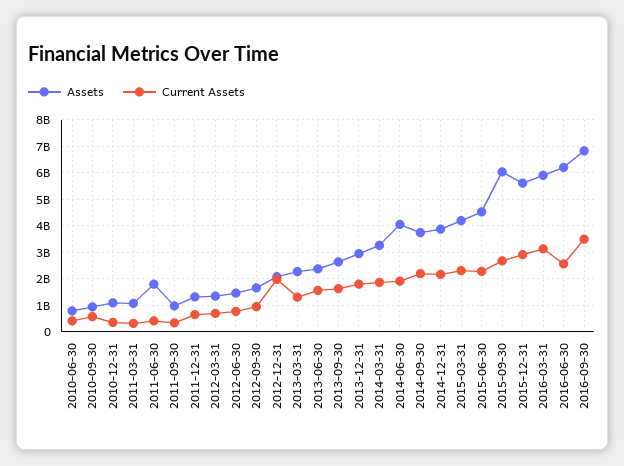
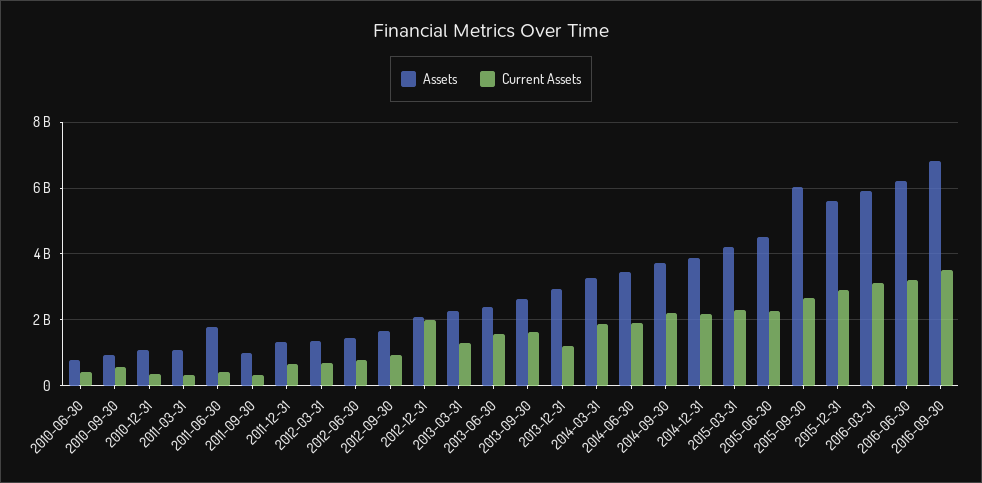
  {
    "Assets": {
      "2010-06-30": 800000000,
      "2010-09-30": 1000000000,
      "2010-12-31": 1000000000,
      "2011-03-31": 1000000000,
      "2011-06-30": 1800000000,
      "2011-09-30": 1000000000,
      "2011-12-31": 1400000000,
      "2012-03-31": 1400000000,
      "2012-06-30": 1400000000,
      "2012-09-30": 1600000000,
      "2012-12-31": 2000000000,
      "2013-03-31": 2200000000,
      "2013-06-30": 2400000000,
      "2013-09-30": 2600000000,
      "2013-12-31": 3000000000,
      "2014-03-31": 3200000000,
-     "2014-06-30": 4000000000,
+     "2014-06-30": 3400000000,
      "2014-09-30": 3800000000,
      "2014-12-31": 3800000000,
      "2015-03-31": 4200000000,
      "2015-06-30": 4600000000,
      "2015-09-30": 6000000000,
      "2015-12-31": 5600000000,
      "2016-03-31": 6000000000,
      "2016-06-30": 6200000000,
      "2016-09-30": 6800000000
    },
    "Current Assets": {
      "2010-06-30": 400000000,
      "2010-09-30": 600000000,
      "2010-12-31": 400000000,
      "2011-03-31": 400000000,
      "2011-06-30": 400000000,
      "2011-09-30": 400000000,
      "2011-12-31": 600000000,
      "2012-03-31": 600000000,
      "2012-06-30": 800000000,
      "2012-09-30": 1000000000,
      "2012-12-31": 2000000000,
      "2013-03-31": 1400000000,
      "2013-06-30": 1600000000,
      "2013-09-30": 1600000000,
-     "2013-12-31": 1750000000,
+     "2013-12-31": 1200000000,
      "2014-03-31": 1800000000,
      "2014-06-30": 2000000000,
      "2014-09-30": 2200000000,
      "2014-12-31": 2200000000,
      "2015-03-31": 2400000000,
      "2015-06-30": 2200000000,
      "2015-09-30": 2600000000,
      "2015-12-31": 3000000000,
      "2016-03-31": 3200000000,
-     "2016-06-30": 2500000000,
+     "2016-06-30": 3200000000,
      "2016-09-30": 3600000000
    }
  }

